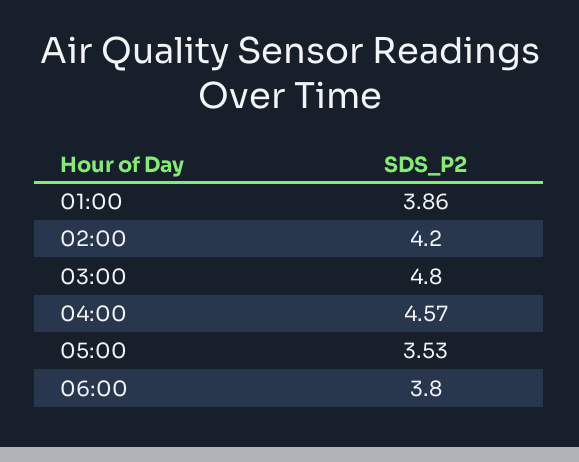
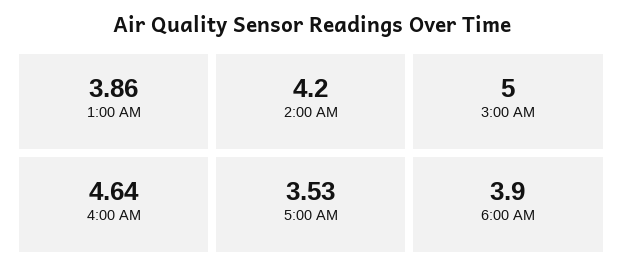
  {
    "01:00": 3.86,
    "02:00": 4.2,
-   "03:00": 4.8,
+   "03:00": 5,
-   "04:00": 4.57,
+   "04:00": 4.64,
    "05:00": 3.53,
-   "06:00": 3.8
+   "06:00": 3.9
  }

